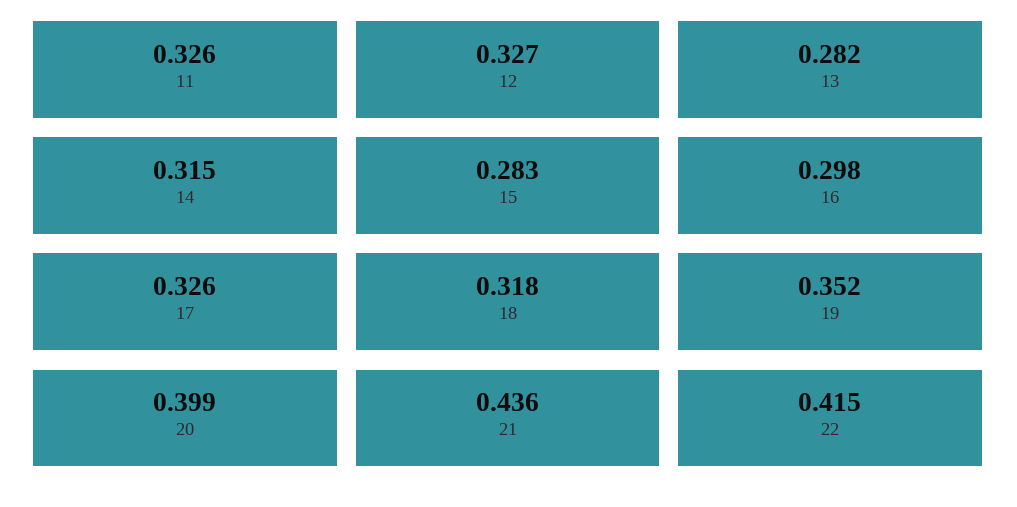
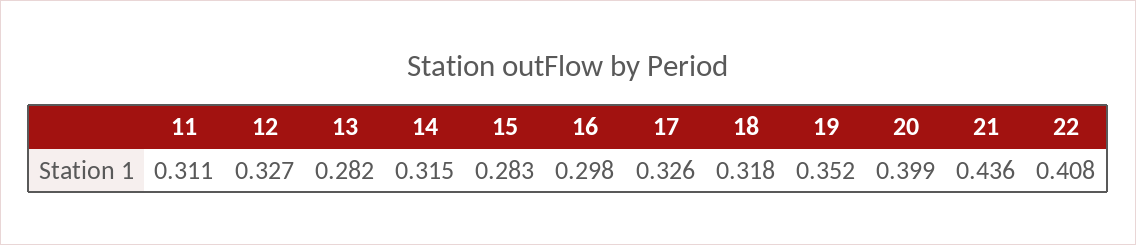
  {
-   "11": 0.326,
+   "11": 0.311,
    "12": 0.327,
    "13": 0.282,
    "14": 0.315,
    "15": 0.283,
    "16": 0.298,
    "17": 0.326,
    "18": 0.318,
    "19": 0.352,
    "20": 0.399,
    "21": 0.436,
-   "22": 0.415
+   "22": 0.408
  }

